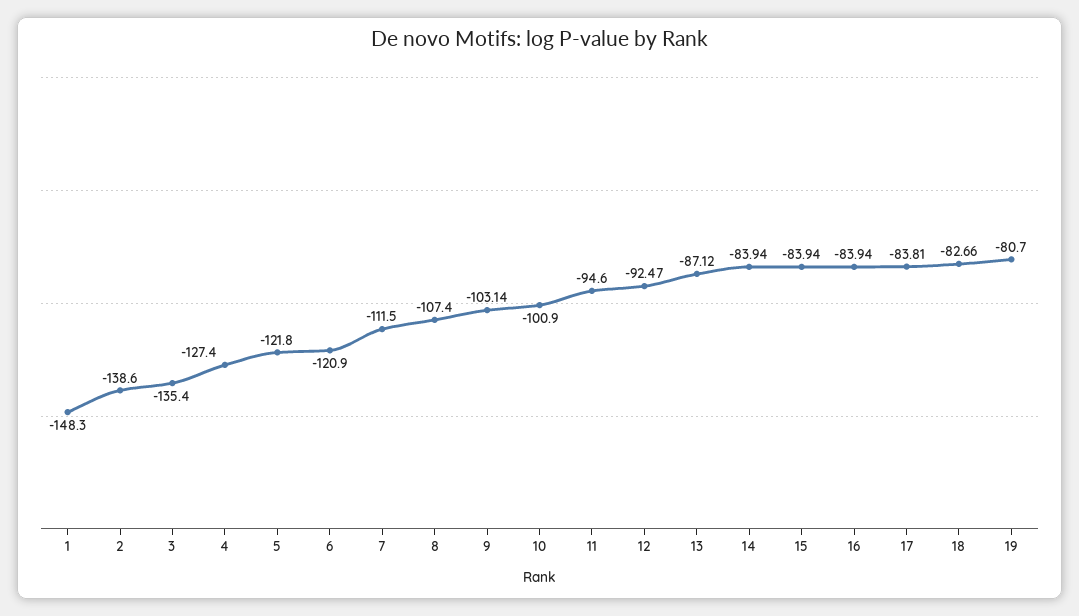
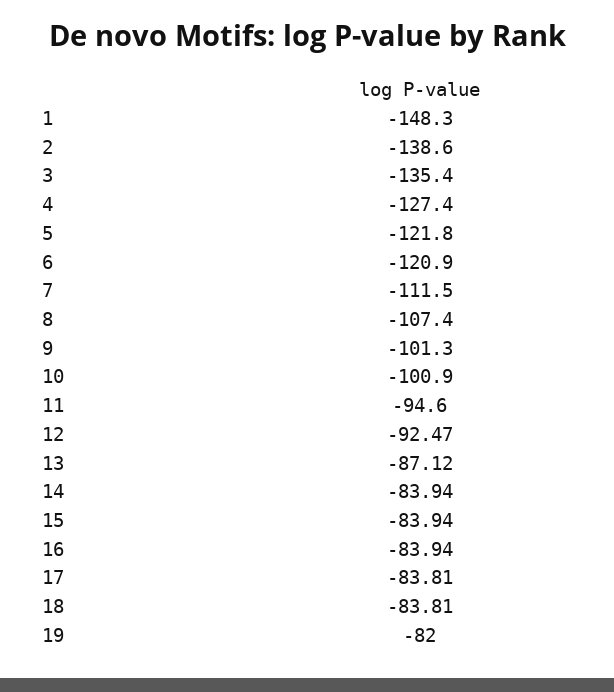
  {
    "1": -148.3,
    "2": -138.6,
    "3": -135.4,
    "4": -127.4,
    "5": -121.8,
    "6": -120.9,
    "7": -111.5,
    "8": -107.4,
-   "9": -103.14,
+   "9": -101.3,
    "10": -100.9,
    "11": -94.6,
    "12": -92.47,
    "13": -87.12,
    "14": -83.94,
    "15": -83.94,
    "16": -83.94,
    "17": -83.81,
-   "18": -82.66,
+   "18": -83.81,
-   "19": -80.7
+   "19": -82
  }

